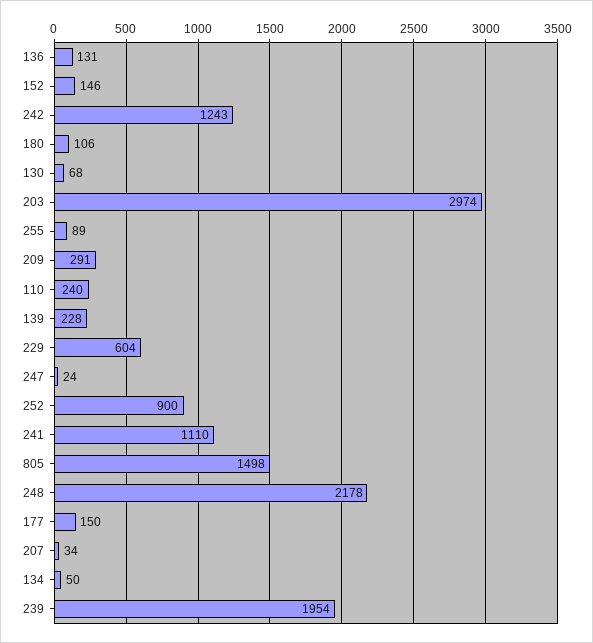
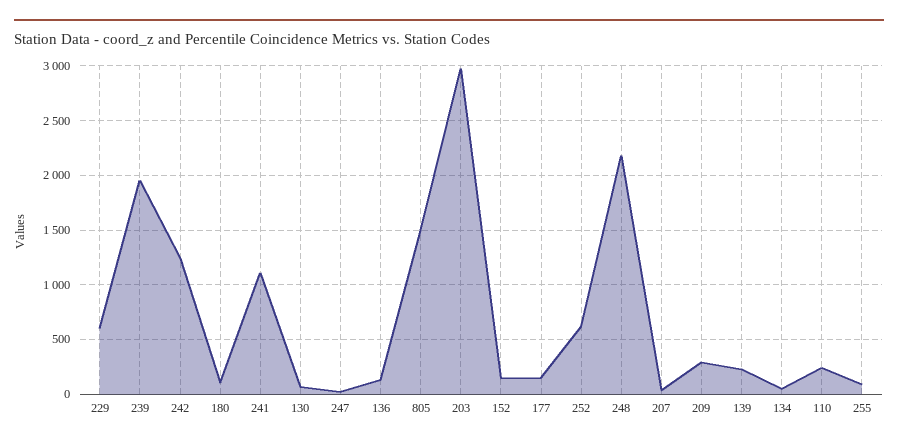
  {
    "136": 131,
    "152": 146,
    "242": 1243,
    "180": 106,
    "130": 68,
    "203": 2974,
    "255": 89,
    "209": 291,
    "110": 240,
    "139": 228,
    "229": 604,
    "247": 24,
-   "252": 900,
+   "252": 600,
    "241": 1110,
    "805": 1498,
    "248": 2178,
    "177": 150,
    "207": 34,
    "134": 50,
    "239": 1954
  }

